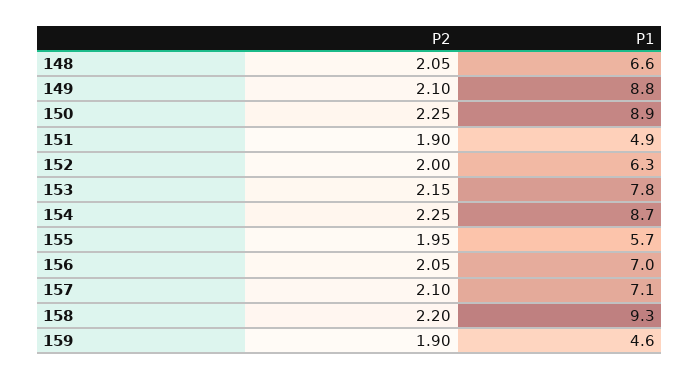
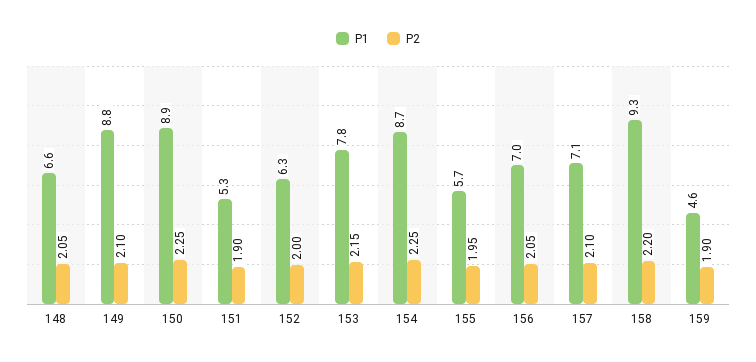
  {
    "P2": {
      "148": 2.05,
      "149": 2.1,
      "150": 2.25,
      "151": 1.9,
      "152": 2,
      "153": 2.15,
      "154": 2.25,
      "155": 1.95,
      "156": 2.05,
      "157": 2.1,
      "158": 2.2,
      "159": 1.9
    },
    "P1": {
      "148": 6.6,
      "149": 8.8,
      "150": 8.9,
-     "151": 4.9,
+     "151": 5.3,
      "152": 6.3,
      "153": 7.8,
      "154": 8.7,
      "155": 5.7,
      "156": 7,
      "157": 7.1,
      "158": 9.3,
      "159": 4.6
    }
  }

